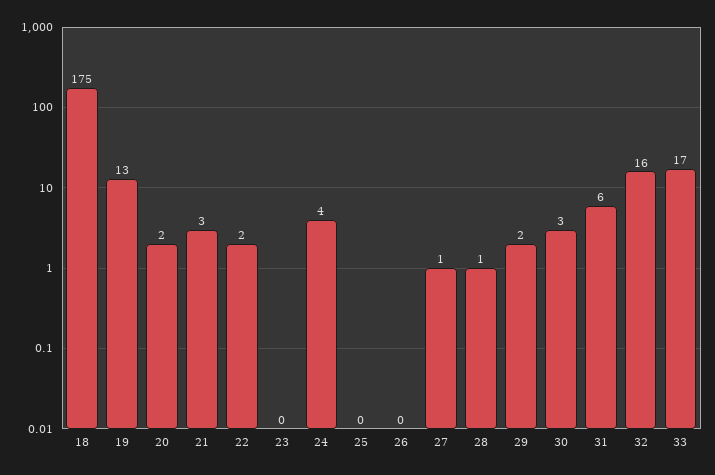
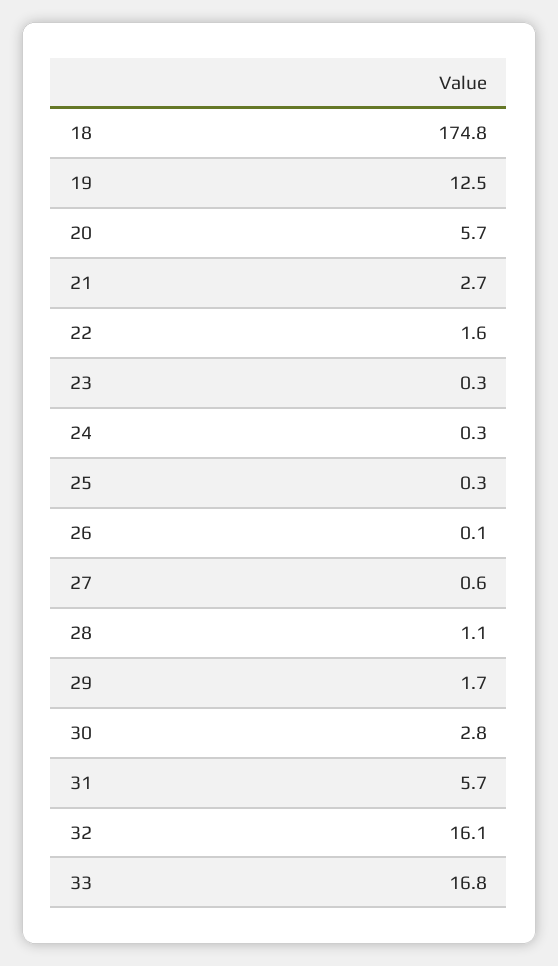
  {
    "18": 174.8,
    "19": 12.5,
-   "20": 2,
+   "20": 5.7,
    "21": 2.7,
    "22": 1.6,
    "23": 0.3,
-   "24": 4,
+   "24": 0.3,
    "25": 0.3,
    "26": 0.1,
    "27": 0.6,
    "28": 1.1,
    "29": 1.7,
    "30": 2.8,
    "31": 5.7,
    "32": 16.1,
    "33": 16.8
  }

